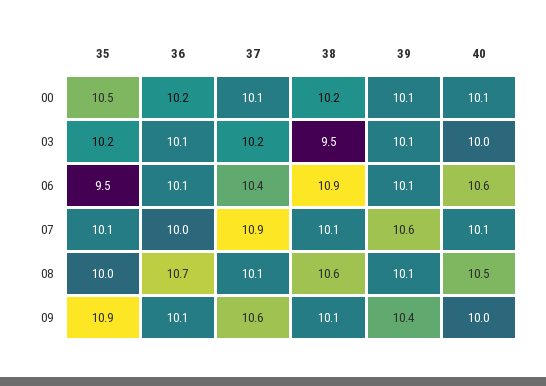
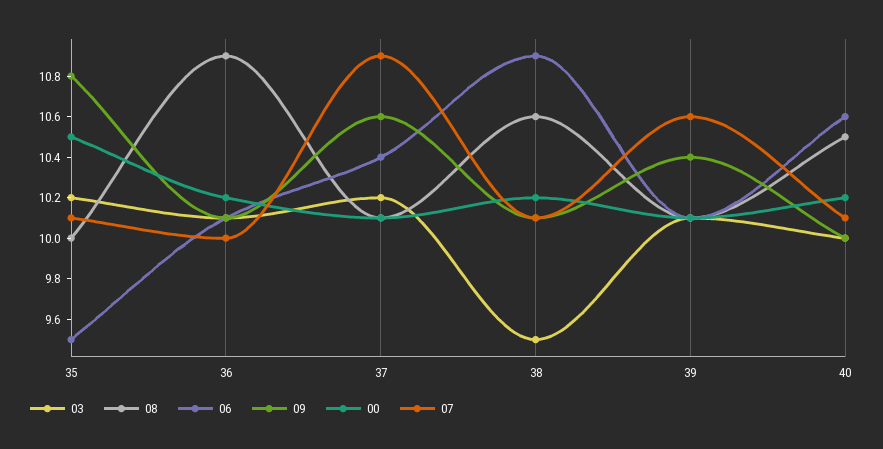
  {
    "00": {
      "35": 10.5,
      "36": 10.2,
      "37": 10.1,
      "38": 10.2,
      "39": 10.1,
-     "40": 10.1
+     "40": 10.2
    },
    "03": {
      "35": 10.2,
      "36": 10.1,
      "37": 10.2,
      "38": 9.5,
      "39": 10.1,
      "40": 10
    },
    "06": {
      "35": 9.5,
      "36": 10.1,
      "37": 10.4,
      "38": 10.9,
      "39": 10.1,
      "40": 10.6
    },
    "07": {
      "35": 10.1,
      "36": 10,
      "37": 10.9,
      "38": 10.1,
      "39": 10.6,
      "40": 10.1
    },
    "08": {
      "35": 10,
-     "36": 10.7,
+     "36": 10.9,
      "37": 10.1,
      "38": 10.6,
      "39": 10.1,
      "40": 10.5
    },
    "09": {
-     "35": 10.9,
+     "35": 10.8,
      "36": 10.1,
      "37": 10.6,
      "38": 10.1,
      "39": 10.4,
      "40": 10
    }
  }

